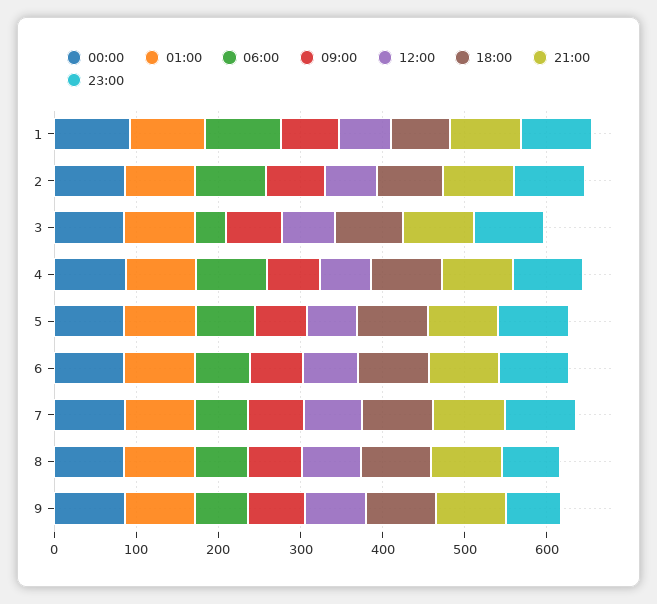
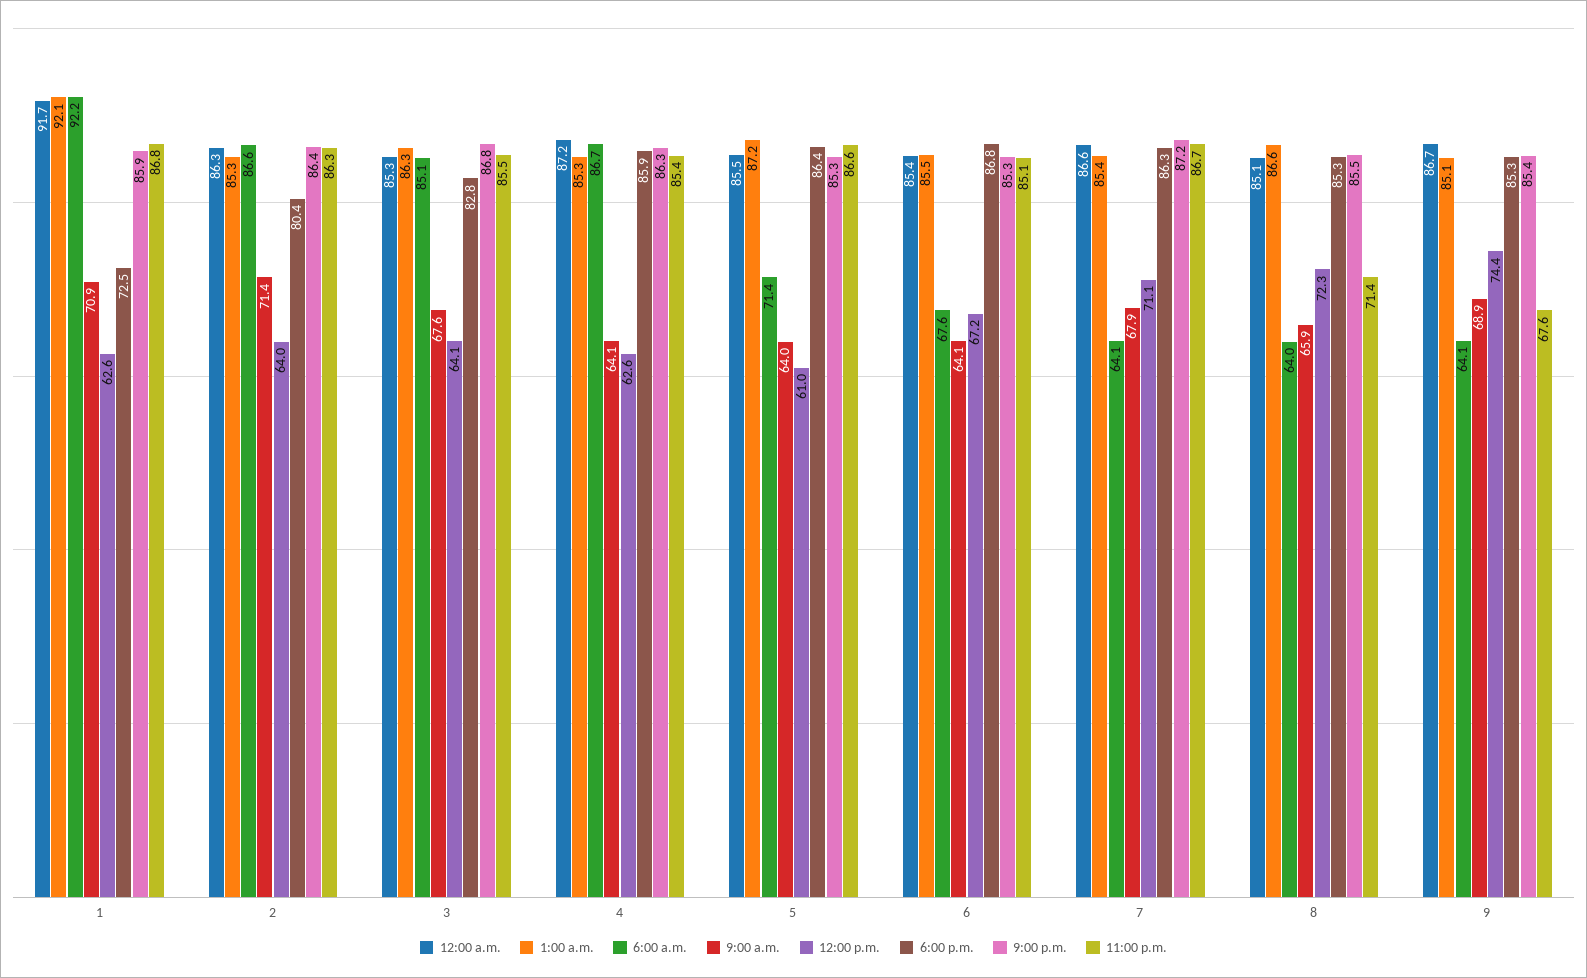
  {
    "00:00": {
      "1": 91.7,
      "2": 86.3,
      "3": 85.3,
      "4": 87.2,
      "5": 85.5,
      "6": 85.4,
      "7": 86.6,
      "8": 85.1,
      "9": 86.7
    },
    "01:00": {
      "1": 92.1,
      "2": 85.3,
      "3": 86.3,
      "4": 85.3,
      "5": 87.2,
      "6": 85.5,
      "7": 85.4,
      "8": 86.6,
      "9": 85.1
    },
    "06:00": {
      "1": 92.2,
      "2": 86.6,
-     "3": 40,
+     "3": 85.1,
      "4": 86.7,
      "5": 71.4,
      "6": 67.6,
      "7": 64.1,
      "8": 64,
      "9": 64.1
    },
    "09:00": {
      "1": 70.9,
      "2": 71.4,
      "3": 67.6,
      "4": 64.1,
      "5": 64,
      "6": 64.1,
      "7": 67.9,
      "8": 65.9,
      "9": 68.9
    },
    "12:00": {
      "1": 62.6,
      "2": 64,
      "3": 64.1,
      "4": 62.6,
      "5": 61,
      "6": 67.2,
      "7": 71.1,
      "8": 72.3,
      "9": 74.4
    },
    "18:00": {
      "1": 72.5,
      "2": 80.4,
      "3": 82.8,
      "4": 85.9,
      "5": 86.4,
      "6": 86.8,
      "7": 86.3,
      "8": 85.3,
      "9": 85.3
    },
    "21:00": {
      "1": 85.9,
      "2": 86.4,
      "3": 86.8,
      "4": 86.3,
      "5": 85.3,
      "6": 85.3,
      "7": 87.2,
      "8": 85.5,
      "9": 85.4
    },
    "23:00": {
      "1": 86.8,
      "2": 86.3,
      "3": 85.5,
      "4": 85.4,
      "5": 86.6,
      "6": 85.1,
      "7": 86.7,
      "8": 71.4,
      "9": 67.6
    }
  }

